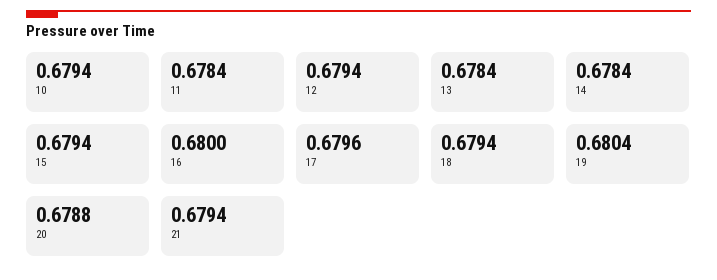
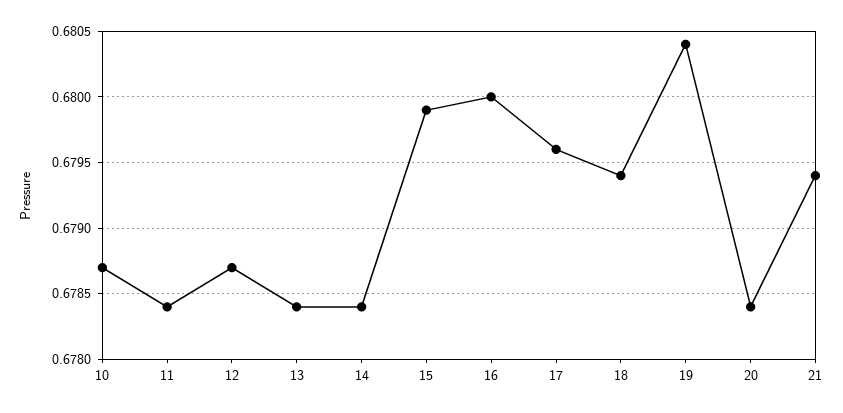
  {
-   "10": 0.6794,
+   "10": 0.6787,
    "11": 0.6784,
-   "12": 0.6794,
+   "12": 0.6787,
    "13": 0.6784,
    "14": 0.6784,
-   "15": 0.6794,
+   "15": 0.6799,
    "16": 0.68,
    "17": 0.6796,
    "18": 0.6794,
    "19": 0.6804,
-   "20": 0.6788,
+   "20": 0.6784,
    "21": 0.6794
  }

